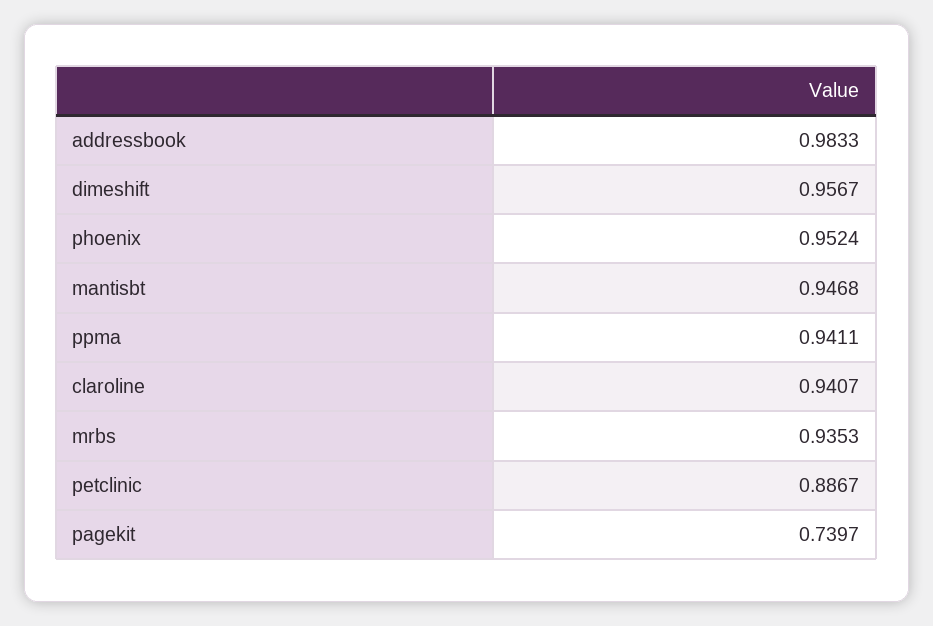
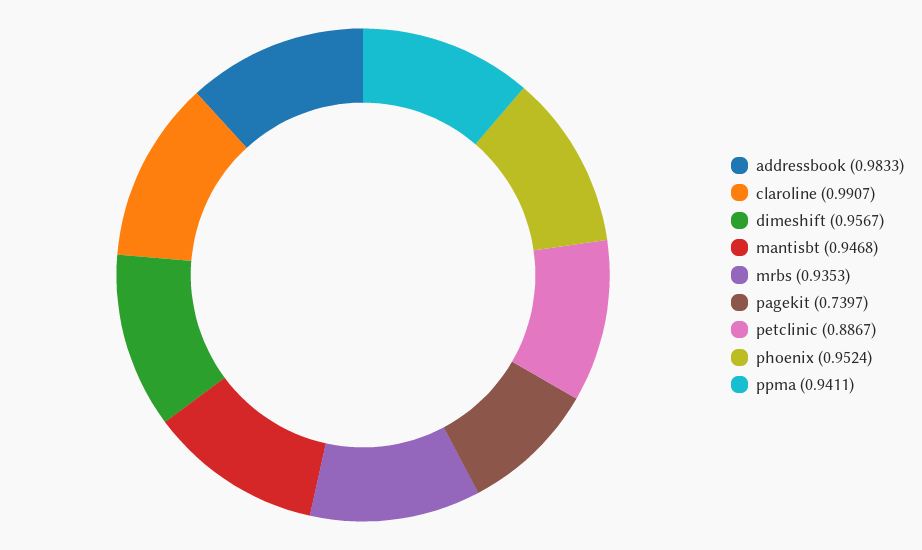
  {
    "addressbook": 0.9833,
    "dimeshift": 0.9567,
    "phoenix": 0.9524,
    "mantisbt": 0.9468,
    "ppma": 0.9411,
-   "claroline": 0.9407,
+   "claroline": 0.9907,
    "mrbs": 0.9353,
    "petclinic": 0.8867,
    "pagekit": 0.7397
  }

